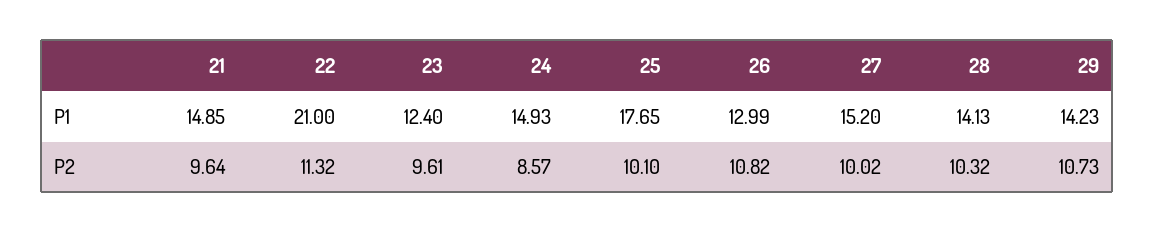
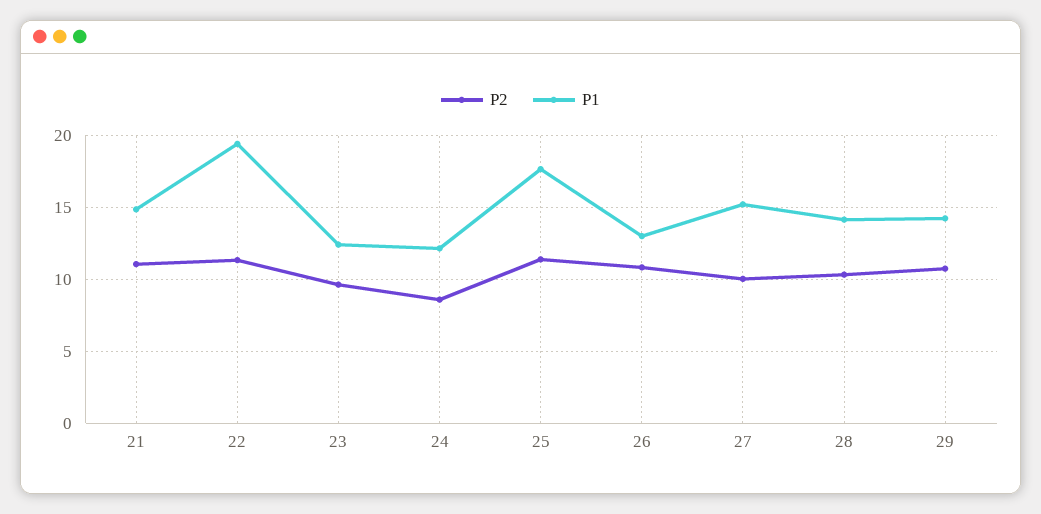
  {
    "P1": {
      "21": 14.85,
-     "22": 21,
+     "22": 19.5,
      "23": 12.4,
-     "24": 14.93,
+     "24": 12,
      "25": 17.65,
      "26": 12.99,
      "27": 15.2,
      "28": 14.13,
      "29": 14.23
    },
    "P2": {
-     "21": 9.64,
+     "21": 11,
      "22": 11.32,
      "23": 9.61,
      "24": 8.57,
-     "25": 10.1,
+     "25": 11.5,
      "26": 10.82,
      "27": 10.02,
      "28": 10.32,
      "29": 10.73
    }
  }

